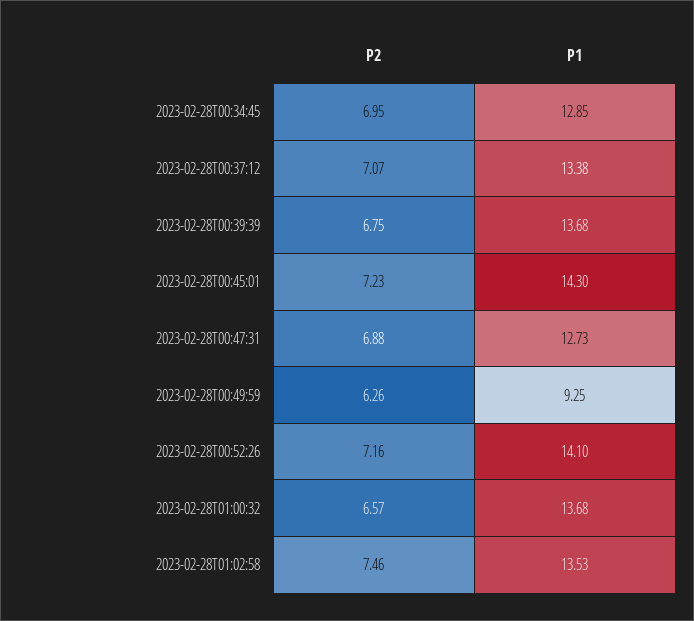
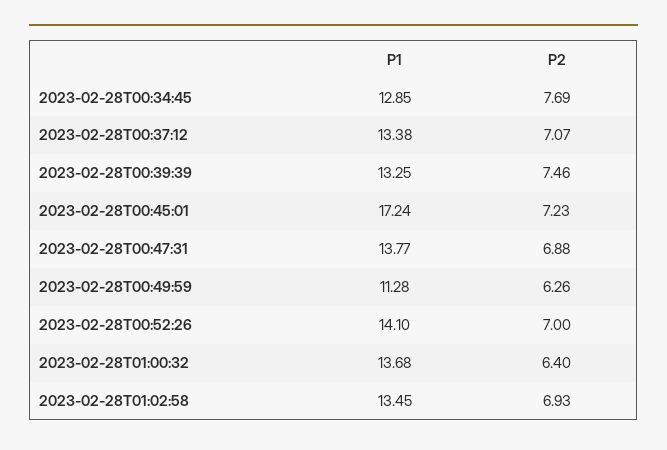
  {
    "P2": {
-     "2023-02-28T00:34:45": 6.95,
+     "2023-02-28T00:34:45": 7.69,
      "2023-02-28T00:37:12": 7.07,
-     "2023-02-28T00:39:39": 6.75,
+     "2023-02-28T00:39:39": 7.46,
      "2023-02-28T00:45:01": 7.23,
      "2023-02-28T00:47:31": 6.88,
      "2023-02-28T00:49:59": 6.26,
-     "2023-02-28T00:52:26": 7.16,
+     "2023-02-28T00:52:26": 7,
-     "2023-02-28T01:00:32": 6.57,
+     "2023-02-28T01:00:32": 6.4,
-     "2023-02-28T01:02:58": 7.46
+     "2023-02-28T01:02:58": 6.93
    },
    "P1": {
      "2023-02-28T00:34:45": 12.85,
      "2023-02-28T00:37:12": 13.38,
-     "2023-02-28T00:39:39": 13.68,
+     "2023-02-28T00:39:39": 13.25,
-     "2023-02-28T00:45:01": 14.3,
+     "2023-02-28T00:45:01": 17.24,
-     "2023-02-28T00:47:31": 12.73,
+     "2023-02-28T00:47:31": 13.77,
-     "2023-02-28T00:49:59": 9.25,
+     "2023-02-28T00:49:59": 11.28,
      "2023-02-28T00:52:26": 14.1,
      "2023-02-28T01:00:32": 13.68,
-     "2023-02-28T01:02:58": 13.53
+     "2023-02-28T01:02:58": 13.45
    }
  }

